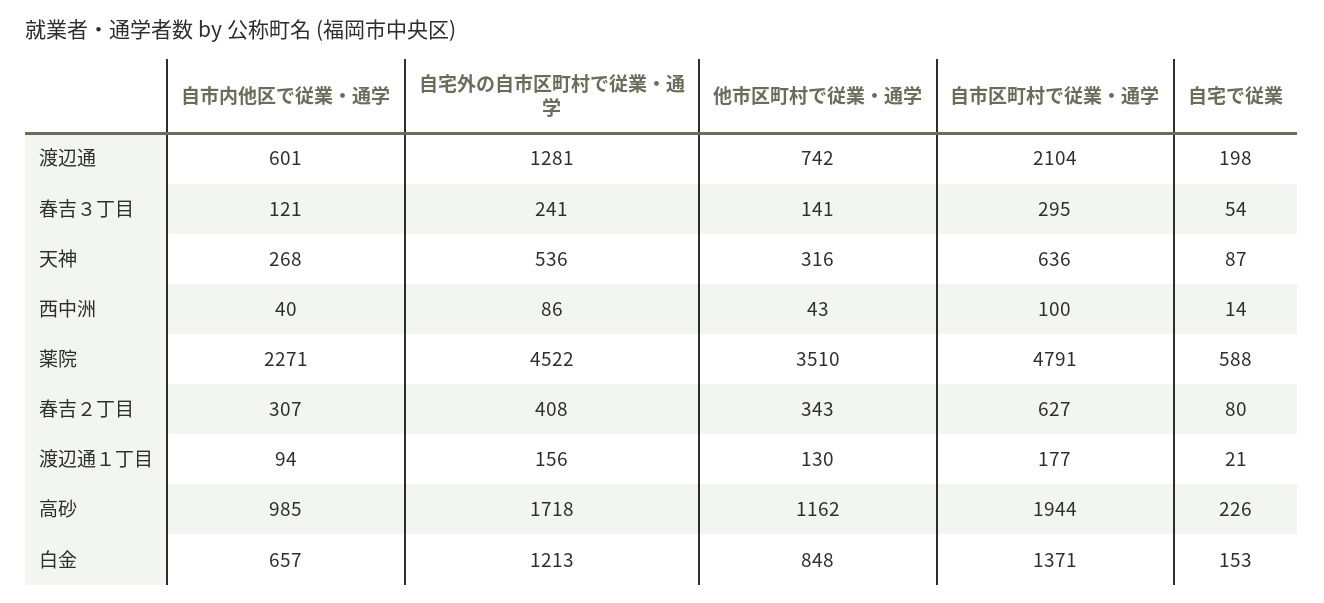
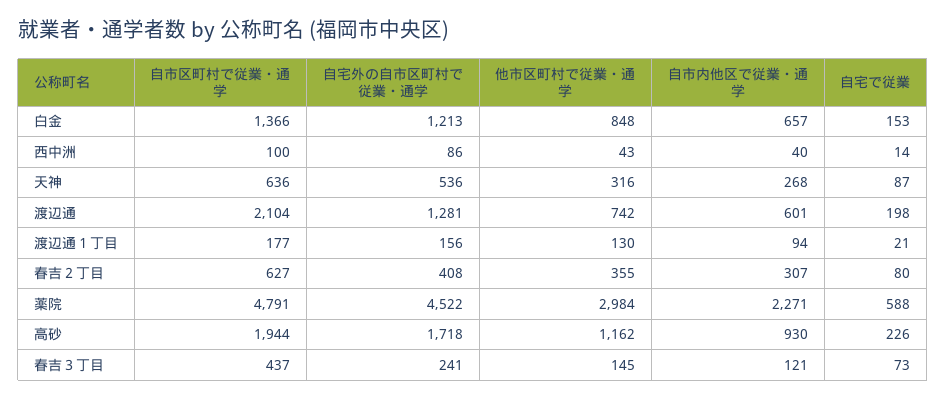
  {
    "自市内他区で従業・通学": {
      "渡辺通": 601,
      "春吉３丁目": 121,
      "天神": 268,
      "西中洲": 40,
      "薬院": 2271,
      "春吉２丁目": 307,
      "渡辺通１丁目": 94,
-     "高砂": 985,
+     "高砂": 930,
      "白金": 657
    },
    "自宅外の自市区町村で従業・通学": {
      "渡辺通": 1281,
      "春吉３丁目": 241,
      "天神": 536,
      "西中洲": 86,
      "薬院": 4522,
      "春吉２丁目": 408,
      "渡辺通１丁目": 156,
      "高砂": 1718,
      "白金": 1213
    },
    "他市区町村で従業・通学": {
      "渡辺通": 742,
-     "春吉３丁目": 141,
+     "春吉３丁目": 145,
      "天神": 316,
      "西中洲": 43,
-     "薬院": 3510,
+     "薬院": 2984,
-     "春吉２丁目": 343,
+     "春吉２丁目": 355,
      "渡辺通１丁目": 130,
      "高砂": 1162,
      "白金": 848
    },
    "自市区町村で従業・通学": {
      "渡辺通": 2104,
-     "春吉３丁目": 295,
+     "春吉３丁目": 437,
      "天神": 636,
      "西中洲": 100,
      "薬院": 4791,
      "春吉２丁目": 627,
      "渡辺通１丁目": 177,
      "高砂": 1944,
-     "白金": 1371
+     "白金": 1366
    },
    "自宅で従業": {
      "渡辺通": 198,
-     "春吉３丁目": 54,
+     "春吉３丁目": 73,
      "天神": 87,
      "西中洲": 14,
      "薬院": 588,
      "春吉２丁目": 80,
      "渡辺通１丁目": 21,
      "高砂": 226,
      "白金": 153
    }
  }

